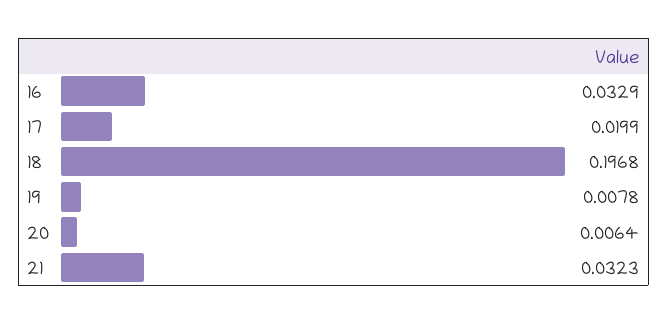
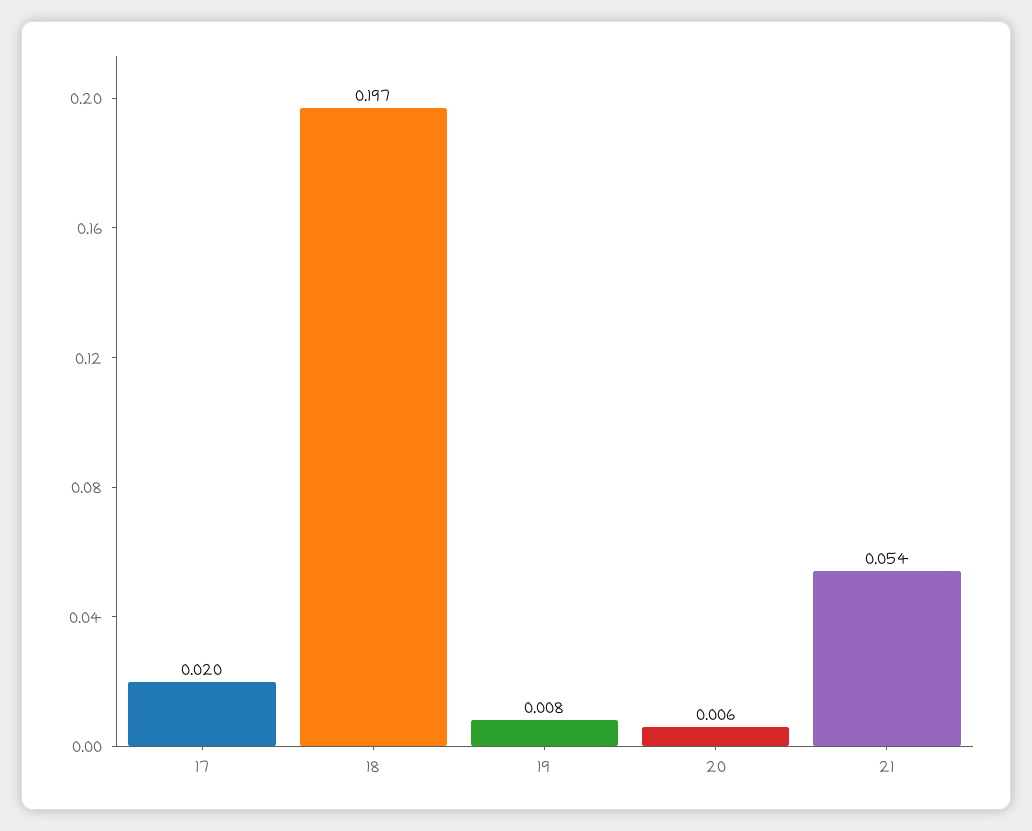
  {
-   "16": 0.0329,
    "17": 0.0199,
    "18": 0.1968,
    "19": 0.0078,
    "20": 0.0064,
-   "21": 0.0323
+   "21": 0.054
  }

